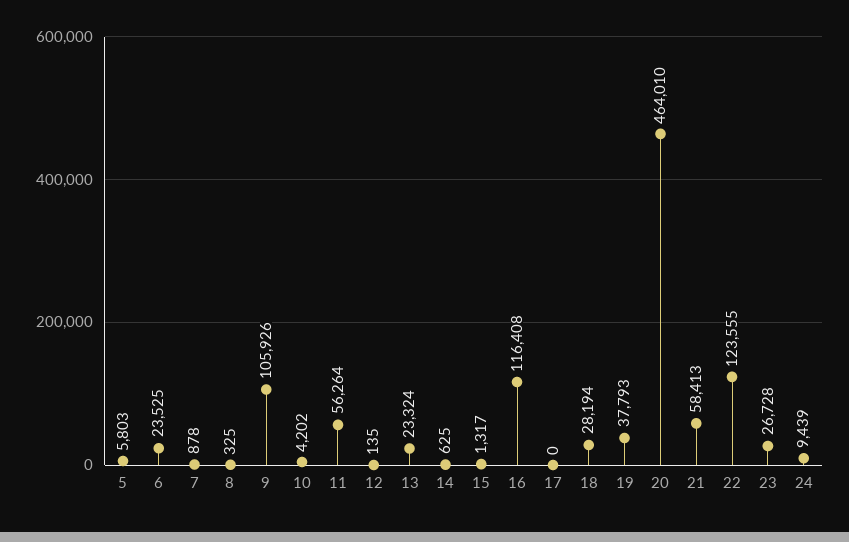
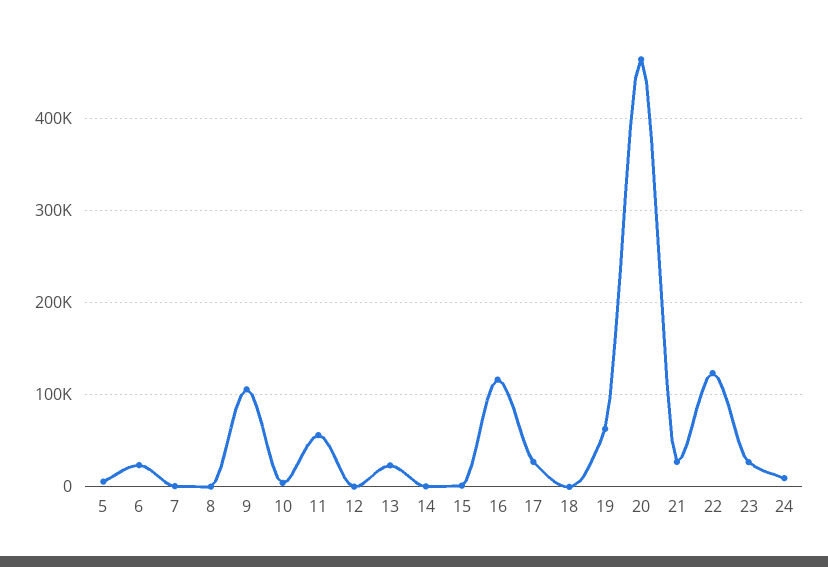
  {
    "5": 5803,
    "6": 23525,
    "7": 878,
    "8": 325,
    "9": 105926,
    "10": 4202,
    "11": 56264,
    "12": 135,
    "13": 23324,
    "14": 625,
    "15": 1317,
    "16": 116408,
-   "17": 0,
+   "17": 30000,
-   "18": 28194,
+   "18": 0,
-   "19": 37793,
+   "19": 60000,
    "20": 464010,
-   "21": 58413,
+   "21": 30000,
    "22": 123555,
    "23": 26728,
    "24": 9439
  }

